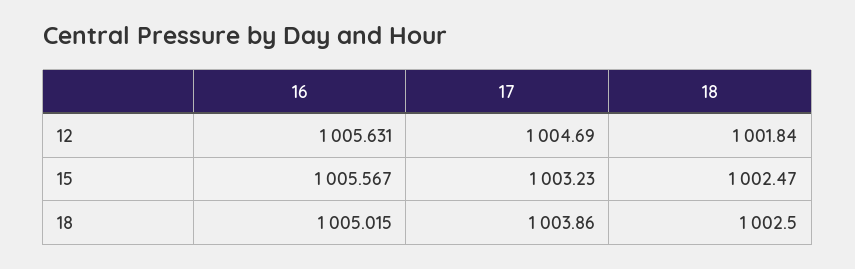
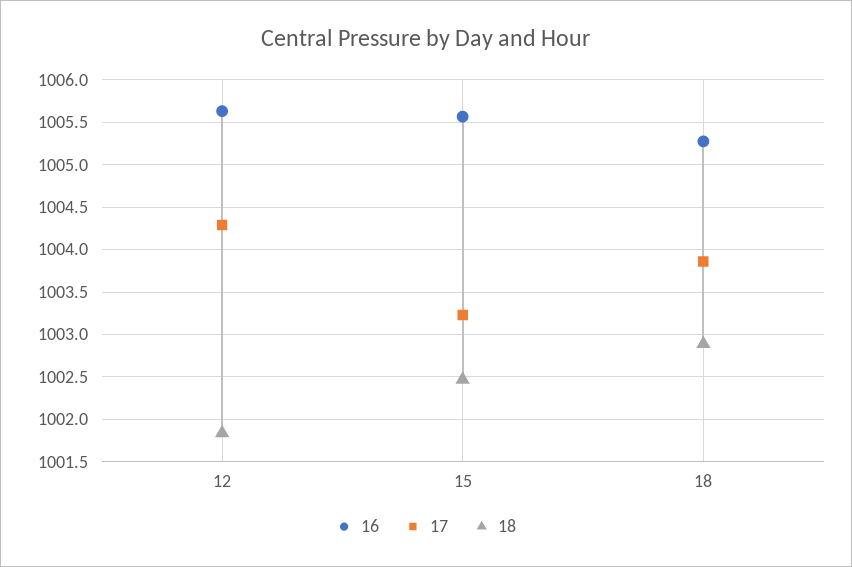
  {
    "16": {
      "12": 1005.631,
      "15": 1005.567,
-     "18": 1005.015
+     "18": 1005.3
    },
    "17": {
-     "12": 1004.69,
+     "12": 1004.3,
      "15": 1003.23,
      "18": 1003.86
    },
    "18": {
      "12": 1001.84,
      "15": 1002.47,
-     "18": 1002.5
+     "18": 1002.9
    }
  }

